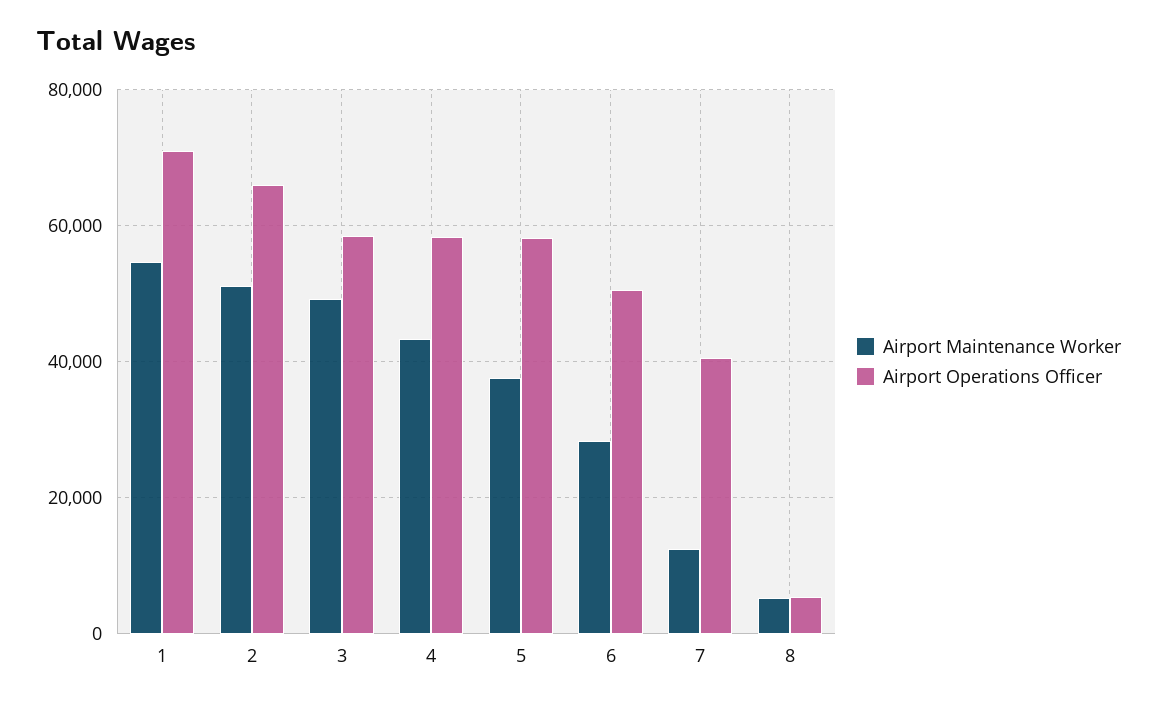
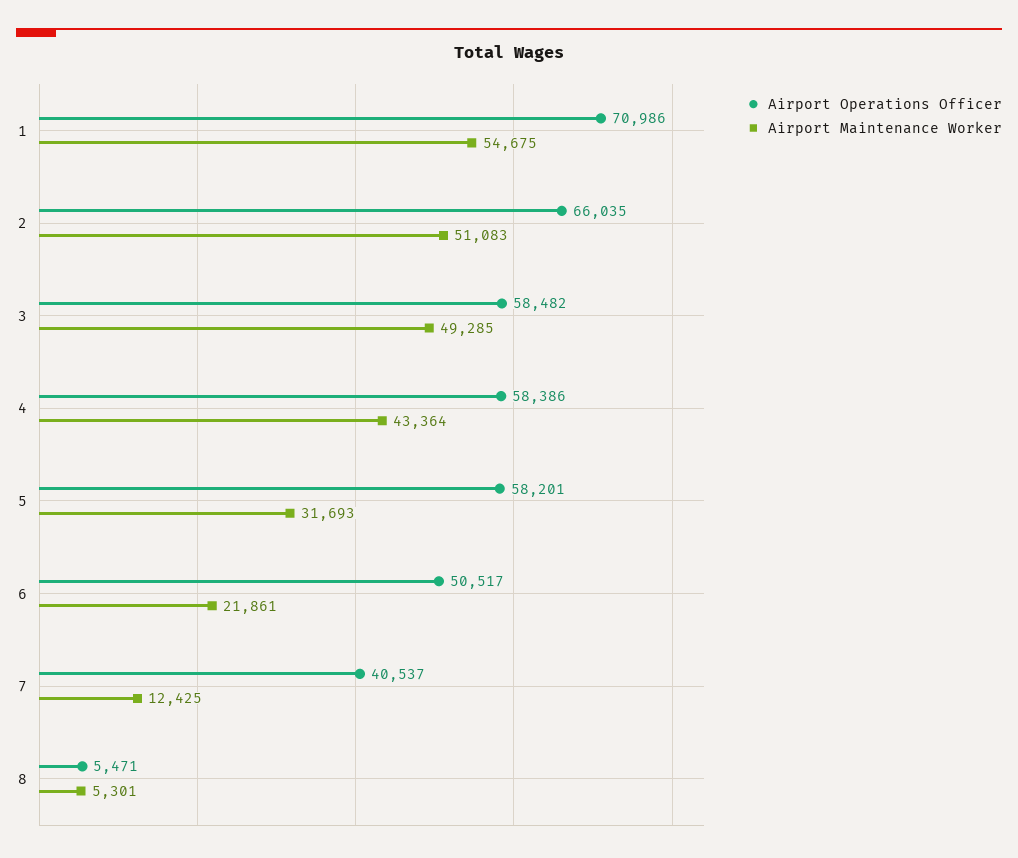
  {
    "Airport Maintenance Worker": {
      "1": 54675,
      "2": 51083,
      "3": 49285,
      "4": 43364,
-     "5": 38000,
+     "5": 31693,
-     "6": 28000,
+     "6": 21861,
      "7": 12425,
      "8": 5301
    },
    "Airport Operations Officer": {
      "1": 70986,
      "2": 66035,
      "3": 58482,
      "4": 58386,
      "5": 58201,
      "6": 50517,
      "7": 40537,
      "8": 5471
    }
  }

